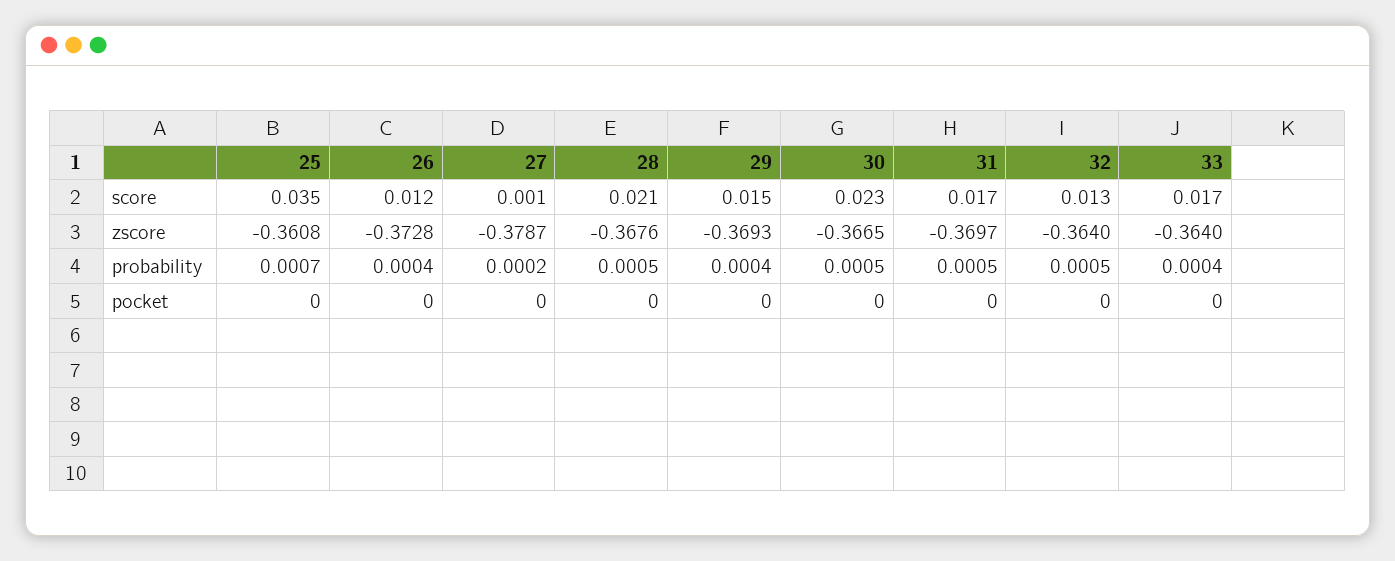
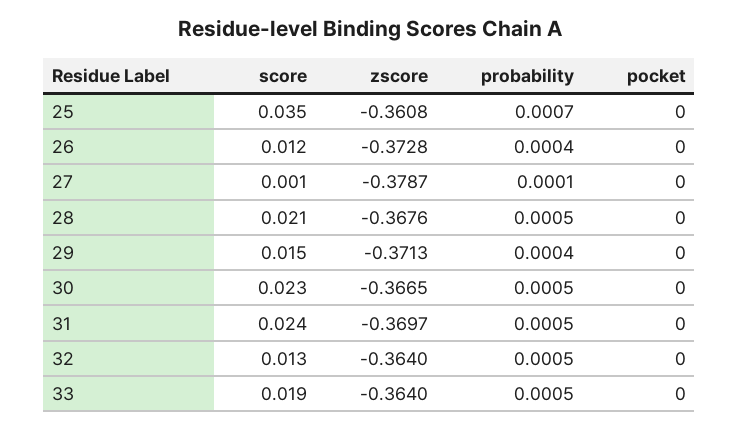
  {
    "25": {
      "score": 0.035,
      "zscore": -0.3608,
      "probability": 0.0007,
      "pocket": 0
    },
    "26": {
      "score": 0.012,
      "zscore": -0.3728,
      "probability": 0.0004,
      "pocket": 0
    },
    "27": {
      "score": 0.001,
      "zscore": -0.3787,
-     "probability": 0.0002,
+     "probability": 0.0001,
      "pocket": 0
    },
    "28": {
      "score": 0.021,
      "zscore": -0.3676,
      "probability": 0.0005,
      "pocket": 0
    },
    "29": {
      "score": 0.015,
-     "zscore": -0.3693,
+     "zscore": -0.3713,
      "probability": 0.0004,
      "pocket": 0
    },
    "30": {
      "score": 0.023,
      "zscore": -0.3665,
      "probability": 0.0005,
      "pocket": 0
    },
    "31": {
-     "score": 0.017,
+     "score": 0.024,
      "zscore": -0.3697,
      "probability": 0.0005,
      "pocket": 0
    },
    "32": {
      "score": 0.013,
      "zscore": -0.364,
      "probability": 0.0005,
      "pocket": 0
    },
    "33": {
-     "score": 0.017,
+     "score": 0.019,
      "zscore": -0.364,
-     "probability": 0.0004,
+     "probability": 0.0005,
      "pocket": 0
    }
  }

